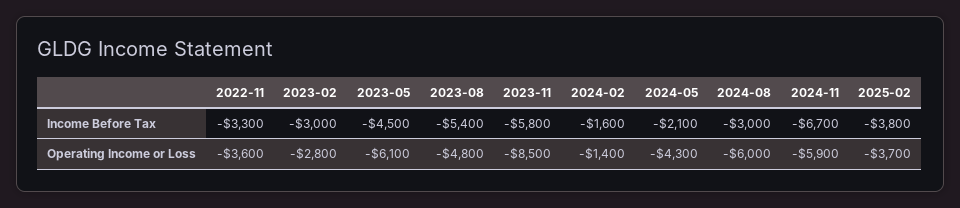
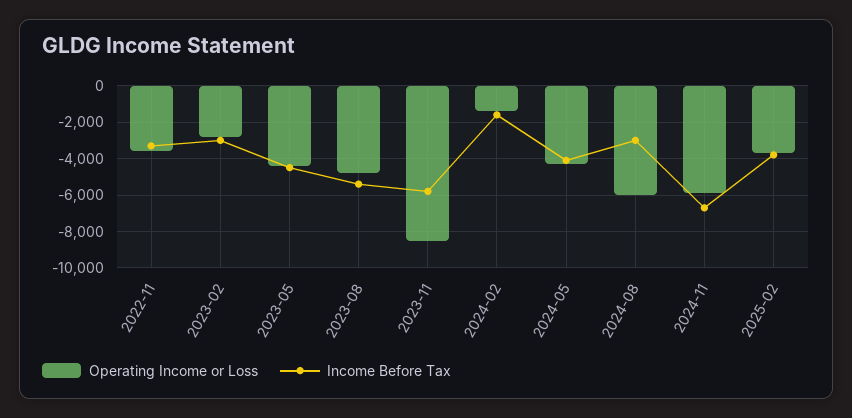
  {
    "Income Before Tax": {
      "2022-11": -3300,
      "2023-02": -3000,
      "2023-05": -4500,
      "2023-08": -5400,
      "2023-11": -5800,
      "2024-02": -1600,
-     "2024-05": -2100,
+     "2024-05": -4000,
      "2024-08": -3000,
      "2024-11": -6700,
      "2025-02": -3800
    },
    "Operating Income or Loss": {
      "2022-11": -3600,
      "2023-02": -2800,
-     "2023-05": -6100,
+     "2023-05": -4500,
      "2023-08": -4800,
      "2023-11": -8500,
      "2024-02": -1400,
      "2024-05": -4300,
      "2024-08": -6000,
      "2024-11": -5900,
      "2025-02": -3700
    }
  }

